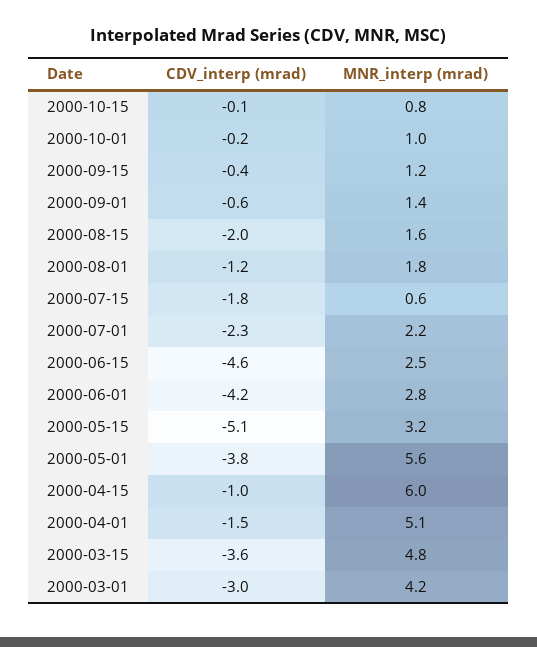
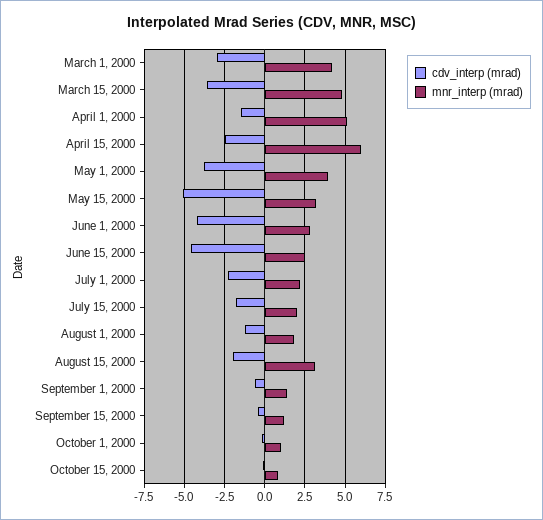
  {
    "CDV_interp (mrad)": {
      "2000-10-15": -0.1,
      "2000-10-01": -0.2,
      "2000-09-15": -0.4,
      "2000-09-01": -0.6,
      "2000-08-15": -2,
      "2000-08-01": -1.2,
      "2000-07-15": -1.8,
      "2000-07-01": -2.3,
      "2000-06-15": -4.6,
      "2000-06-01": -4.2,
      "2000-05-15": -5.1,
      "2000-05-01": -3.8,
-     "2000-04-15": -1,
+     "2000-04-15": -2.5,
      "2000-04-01": -1.5,
      "2000-03-15": -3.6,
      "2000-03-01": -3
    },
    "MNR_interp (mrad)": {
      "2000-10-15": 0.8,
      "2000-10-01": 1,
      "2000-09-15": 1.2,
      "2000-09-01": 1.4,
-     "2000-08-15": 1.6,
+     "2000-08-15": 3,
      "2000-08-01": 1.8,
-     "2000-07-15": 0.6,
+     "2000-07-15": 2,
      "2000-07-01": 2.2,
      "2000-06-15": 2.5,
      "2000-06-01": 2.8,
      "2000-05-15": 3.2,
-     "2000-05-01": 5.6,
+     "2000-05-01": 4,
      "2000-04-15": 6,
      "2000-04-01": 5.1,
      "2000-03-15": 4.8,
      "2000-03-01": 4.2
    }
  }

